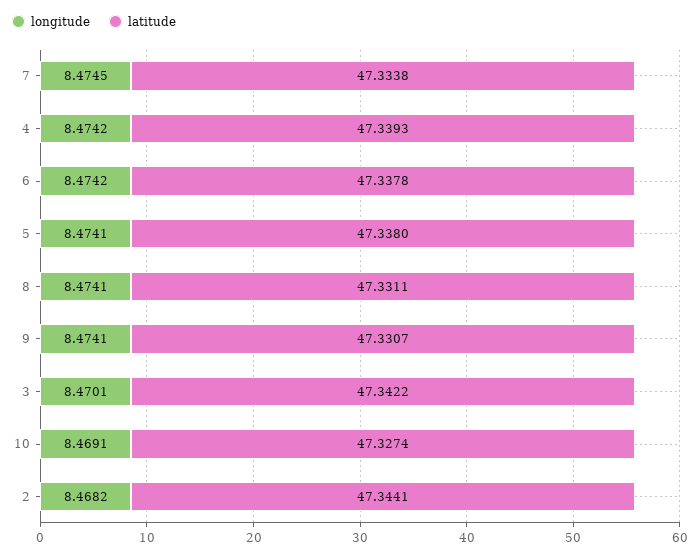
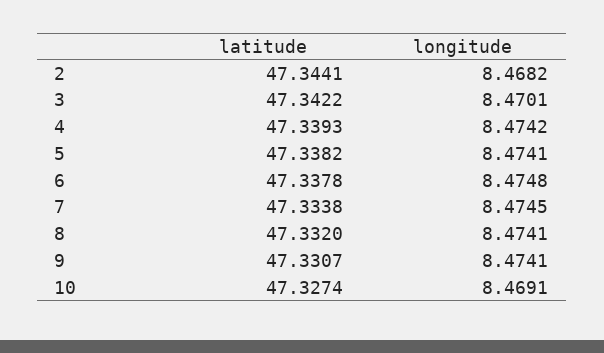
  {
    "longitude": {
      "7": 8.4745,
      "4": 8.4742,
-     "6": 8.4742,
+     "6": 8.4748,
      "5": 8.4741,
      "8": 8.4741,
      "9": 8.4741,
      "3": 8.4701,
      "10": 8.4691,
      "2": 8.4682
    },
    "latitude": {
      "7": 47.3338,
      "4": 47.3393,
      "6": 47.3378,
-     "5": 47.338,
+     "5": 47.3382,
-     "8": 47.3311,
+     "8": 47.332,
      "9": 47.3307,
      "3": 47.3422,
      "10": 47.3274,
      "2": 47.3441
    }
  }

